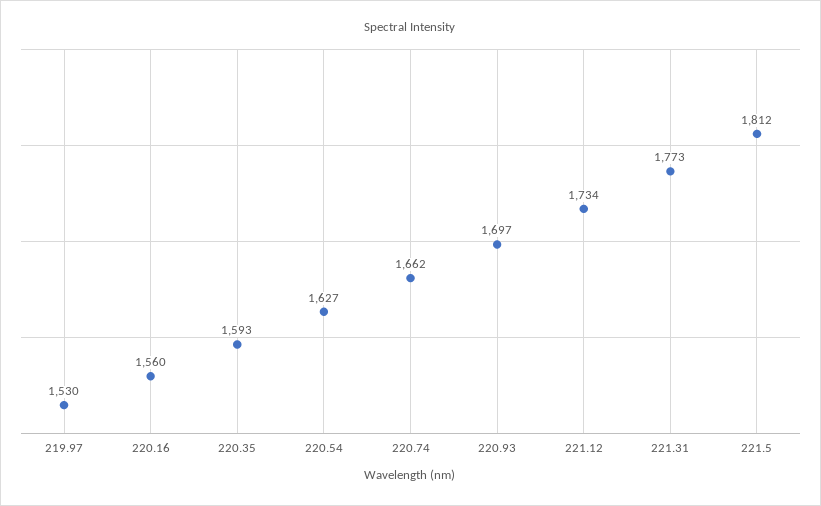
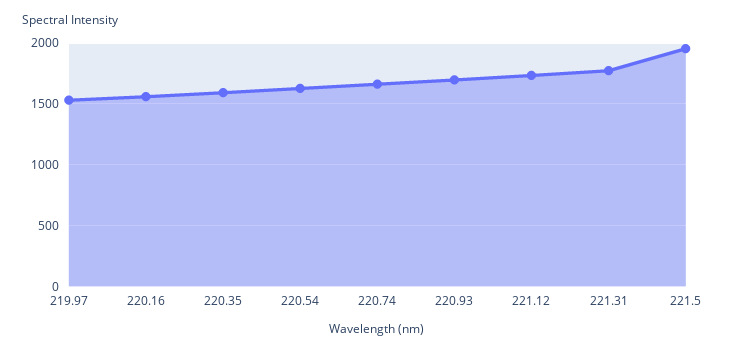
  {
    "219.97": 1530,
    "220.16": 1560,
    "220.35": 1593,
    "220.54": 1627,
    "220.74": 1662,
    "220.93": 1697,
    "221.12": 1734,
    "221.31": 1773,
-   "221.5": 1812
+   "221.5": 1950
  }

